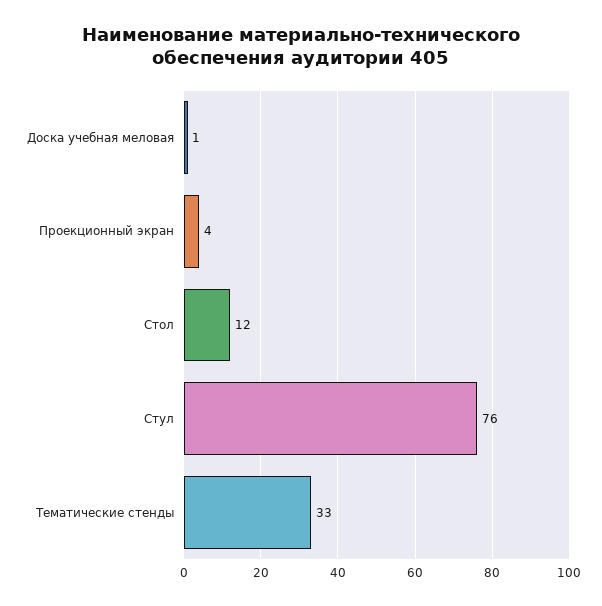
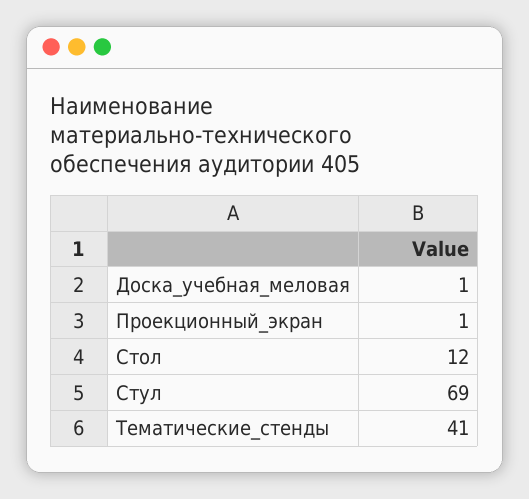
  {
    "Доска учебная меловая": 1,
-   "Проекционный экран": 4,
+   "Проекционный экран": 1,
    "Стол": 12,
-   "Стул": 76,
+   "Стул": 69,
-   "Тематические стенды": 33
+   "Тематические стенды": 41
  }

